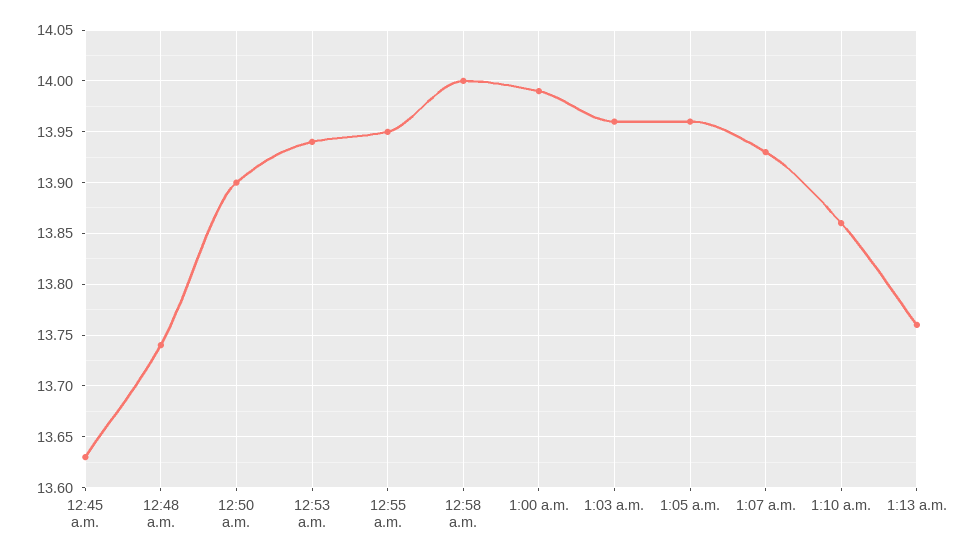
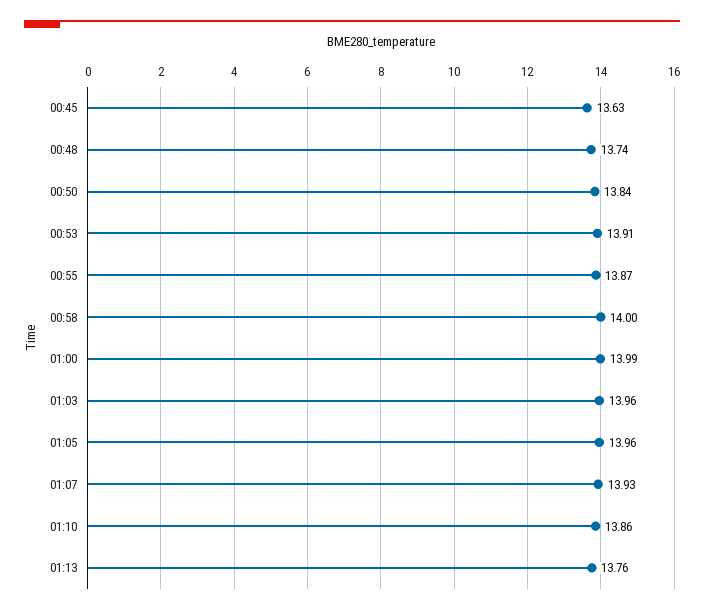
  {
    "12:45 a.m.": 13.63,
    "12:48 a.m.": 13.74,
-   "12:50 a.m.": 13.9,
+   "12:50 a.m.": 13.84,
-   "12:53 a.m.": 13.94,
+   "12:53 a.m.": 13.91,
-   "12:55 a.m.": 13.95,
+   "12:55 a.m.": 13.87,
    "12:58 a.m.": 14,
    "1:00 a.m.": 13.99,
    "1:03 a.m.": 13.96,
    "1:05 a.m.": 13.96,
    "1:07 a.m.": 13.93,
    "1:10 a.m.": 13.86,
    "1:13 a.m.": 13.76
  }

